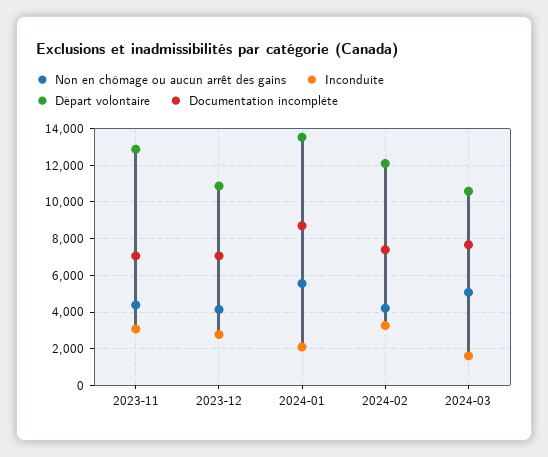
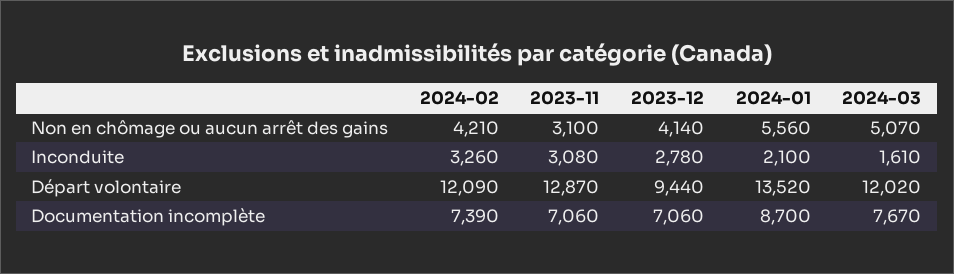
  {
    "Non en chômage ou aucun arrêt des gains": {
-     "2023-11": 4500,
+     "2023-11": 3100,
      "2023-12": 4140,
      "2024-01": 5560,
      "2024-02": 4210,
      "2024-03": 5070
    },
    "Inconduite": {
      "2023-11": 3080,
      "2023-12": 2780,
      "2024-01": 2100,
      "2024-02": 3260,
      "2024-03": 1610
    },
    "Départ volontaire": {
      "2023-11": 12870,
-     "2023-12": 11000,
+     "2023-12": 9440,
      "2024-01": 13520,
      "2024-02": 12090,
-     "2024-03": 10500
+     "2024-03": 12020
    },
    "Documentation incomplète": {
      "2023-11": 7060,
      "2023-12": 7060,
      "2024-01": 8700,
      "2024-02": 7390,
      "2024-03": 7670
    }
  }

